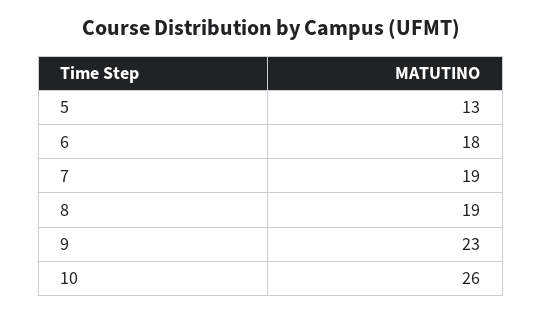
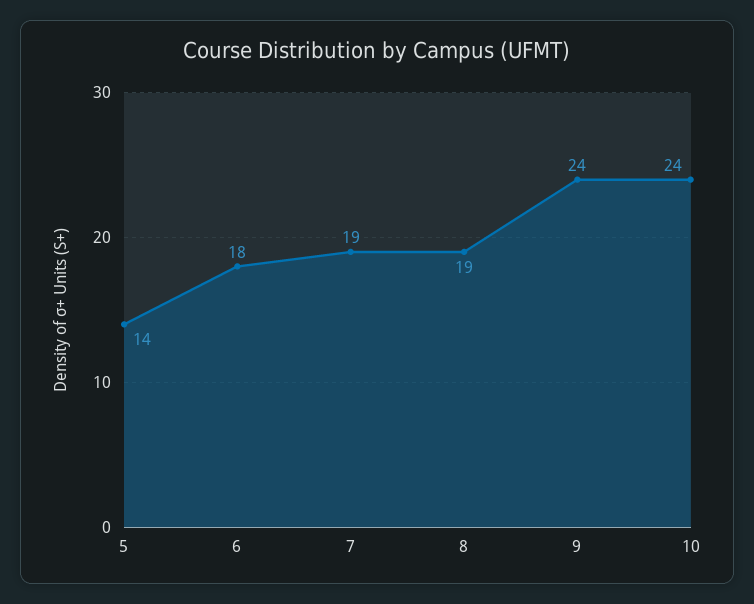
  {
-   "5": 13,
+   "5": 14,
    "6": 18,
    "7": 19,
    "8": 19,
-   "9": 23,
+   "9": 24,
-   "10": 26
+   "10": 24
  }

